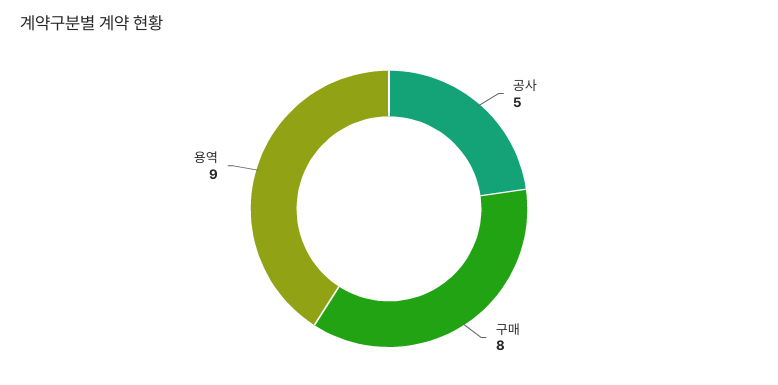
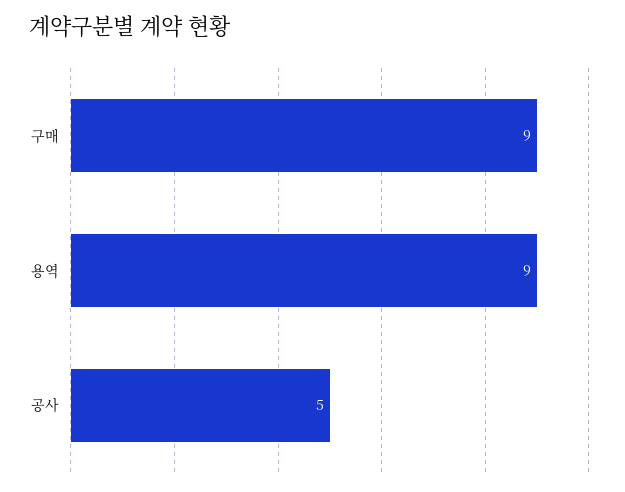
  {
    "공사": 5,
-   "구매": 8,
+   "구매": 9,
    "용역": 9
  }

